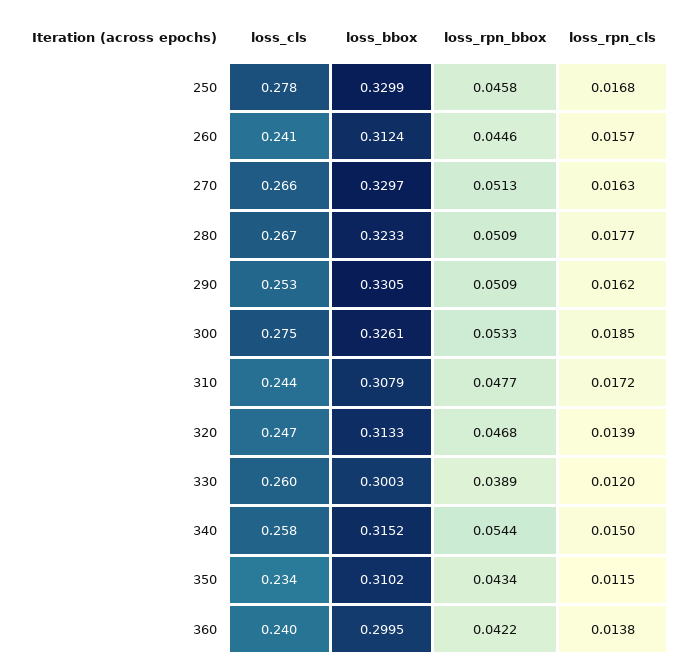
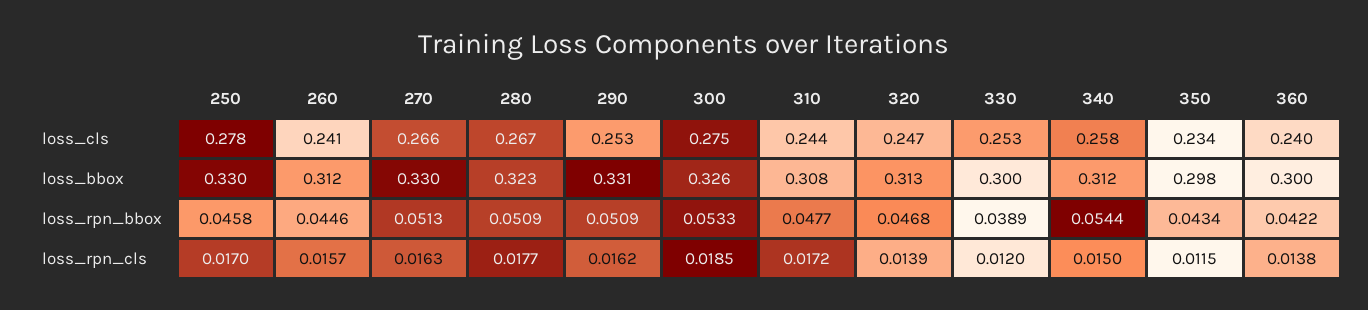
  {
    "loss_cls": {
      "250": 0.278,
      "260": 0.241,
      "270": 0.266,
      "280": 0.267,
      "290": 0.253,
      "300": 0.275,
      "310": 0.244,
      "320": 0.247,
-     "330": 0.26,
+     "330": 0.253,
      "340": 0.258,
      "350": 0.234,
      "360": 0.24
    },
    "loss_bbox": {
      "250": 0.3299,
      "260": 0.3124,
      "270": 0.3297,
      "280": 0.3233,
      "290": 0.3305,
      "300": 0.3261,
      "310": 0.3079,
      "320": 0.3133,
      "330": 0.3003,
-     "340": 0.3152,
+     "340": 0.312,
-     "350": 0.3102,
+     "350": 0.298,
      "360": 0.2995
    },
    "loss_rpn_bbox": {
      "250": 0.0458,
      "260": 0.0446,
      "270": 0.0513,
      "280": 0.0509,
      "290": 0.0509,
      "300": 0.0533,
      "310": 0.0477,
      "320": 0.0468,
      "330": 0.0389,
      "340": 0.0544,
      "350": 0.0434,
      "360": 0.0422
    },
    "loss_rpn_cls": {
-     "250": 0.0168,
+     "250": 0.017,
      "260": 0.0157,
      "270": 0.0163,
      "280": 0.0177,
      "290": 0.0162,
      "300": 0.0185,
      "310": 0.0172,
      "320": 0.0139,
      "330": 0.012,
      "340": 0.015,
      "350": 0.0115,
      "360": 0.0138
    }
  }

